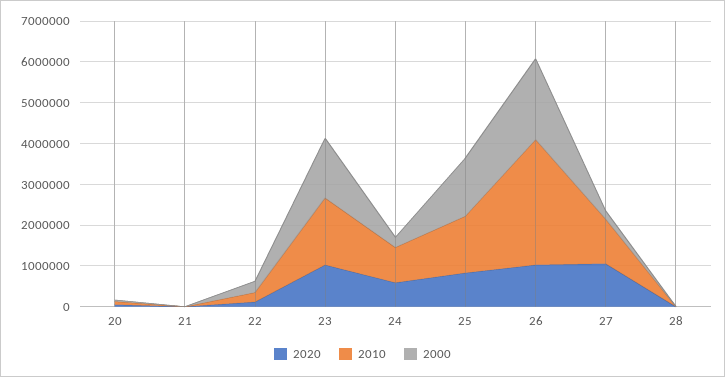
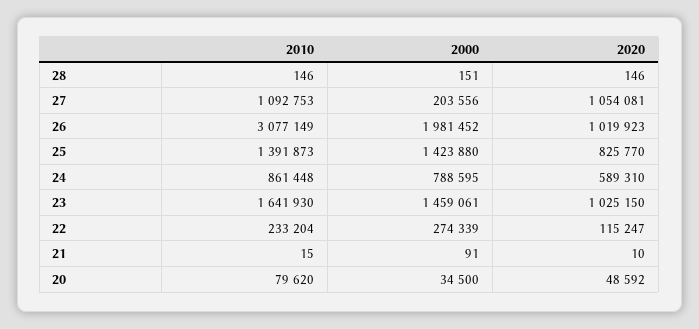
  {
    "2020": {
      "20": 48592,
      "21": 10,
      "22": 115247,
      "23": 1025150,
      "24": 589310,
      "25": 825770,
      "26": 1019923,
      "27": 1054081,
      "28": 146
    },
    "2010": {
      "20": 79620,
      "21": 15,
      "22": 233204,
      "23": 1641930,
      "24": 861448,
      "25": 1391873,
      "26": 3077149,
      "27": 1092753,
      "28": 146
    },
    "2000": {
      "20": 34500,
      "21": 91,
      "22": 274339,
      "23": 1459061,
-     "24": 200000,
+     "24": 788595,
      "25": 1423880,
      "26": 1981452,
      "27": 203556,
      "28": 151
    }
  }

